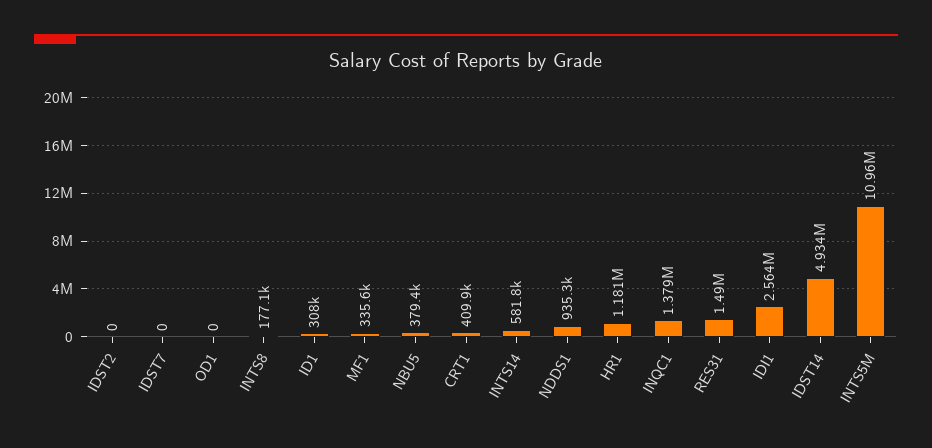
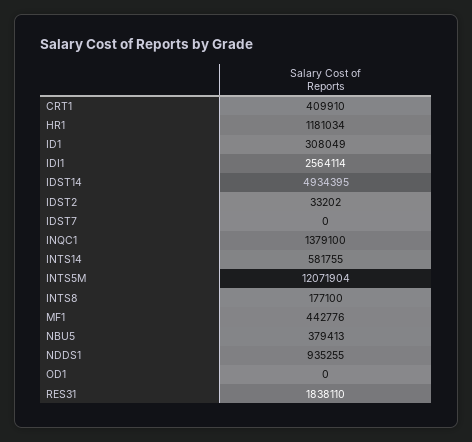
  {
-   "IDST2": 0,
+   "IDST2": 33202,
    "IDST7": 0,
    "OD1": 0,
    "INTS8": 177100,
    "ID1": 308049,
-   "MF1": 335600,
+   "MF1": 442776,
    "NBU5": 379413,
    "CRT1": 409910,
    "INTS14": 581755,
    "NDDS1": 935255,
    "HR1": 1181034,
    "INQC1": 1379100,
-   "RES31": 1490000,
+   "RES31": 1838110,
    "IDI1": 2564114,
    "IDST14": 4934395,
-   "INTS5M": 10960000
+   "INTS5M": 12071904
  }

